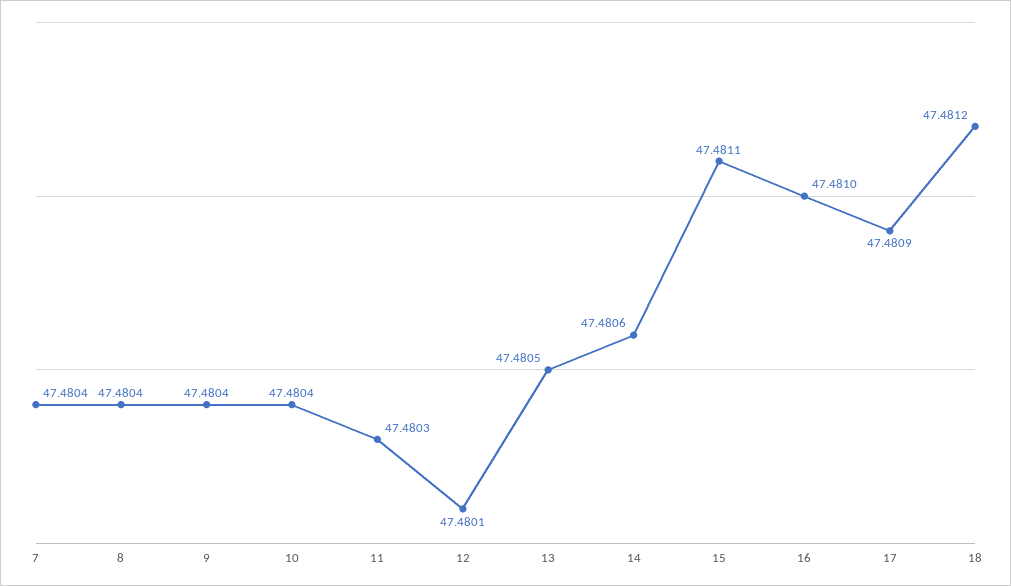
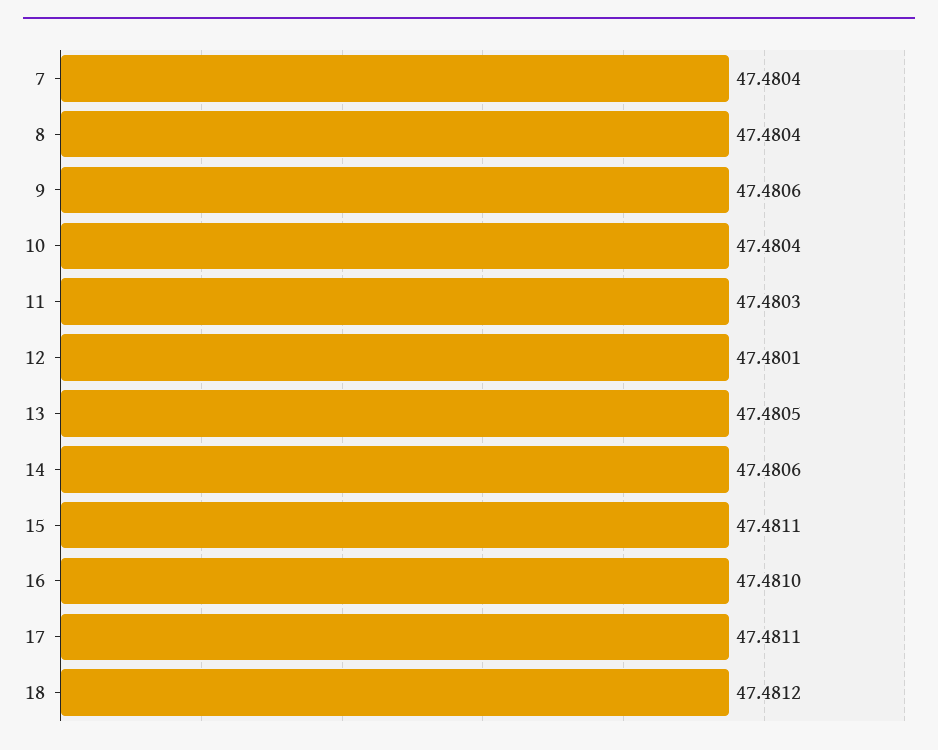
  {
    "7": 47.4804,
    "8": 47.4804,
-   "9": 47.4804,
+   "9": 47.4806,
    "10": 47.4804,
    "11": 47.4803,
    "12": 47.4801,
    "13": 47.4805,
    "14": 47.4806,
    "15": 47.4811,
    "16": 47.481,
-   "17": 47.4809,
+   "17": 47.4811,
    "18": 47.4812
  }

